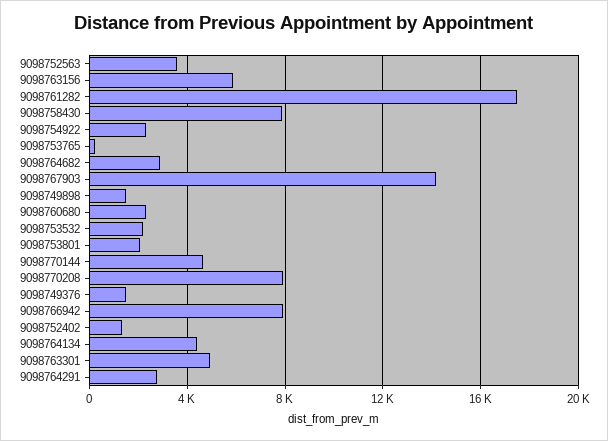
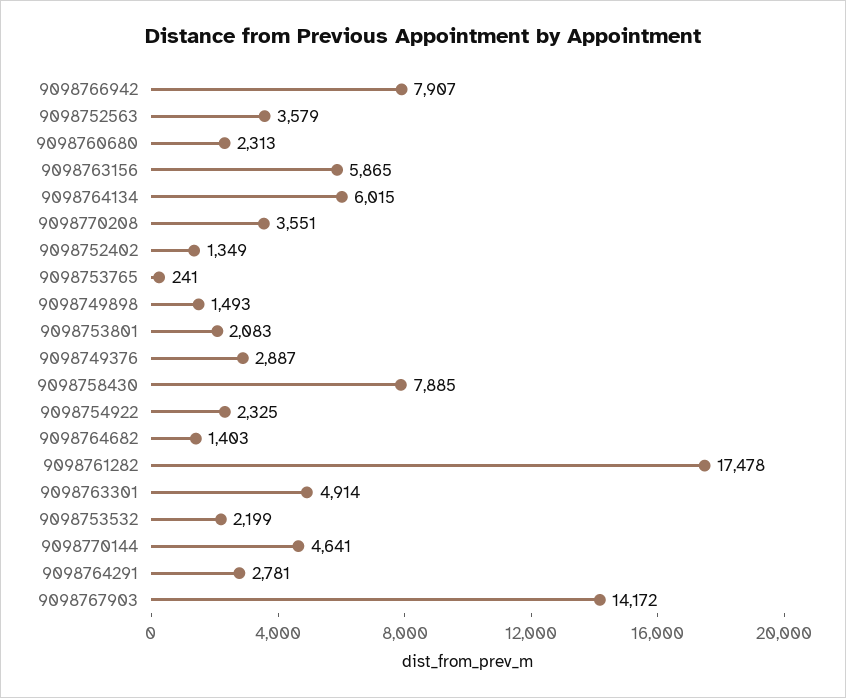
  {
    "9098752563": 3579,
    "9098763156": 5865,
    "9098761282": 17478,
    "9098758430": 7885,
    "9098754922": 2325,
    "9098753765": 241,
-   "9098764682": 3000,
+   "9098764682": 1403,
    "9098767903": 14172,
    "9098749898": 1493,
    "9098760680": 2313,
    "9098753532": 2199,
    "9098753801": 2083,
    "9098770144": 4641,
-   "9098770208": 8000,
+   "9098770208": 3551,
-   "9098749376": 1500,
+   "9098749376": 2887,
    "9098766942": 7907,
    "9098752402": 1349,
-   "9098764134": 4500,
+   "9098764134": 6015,
    "9098763301": 4914,
    "9098764291": 2781
  }

